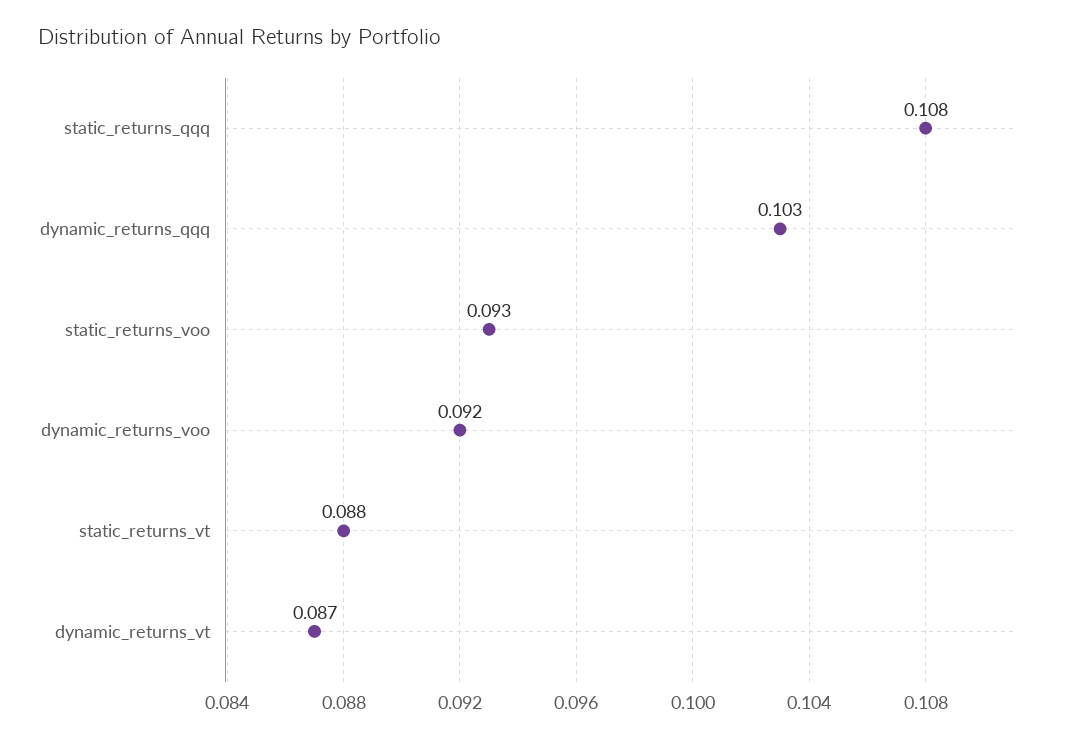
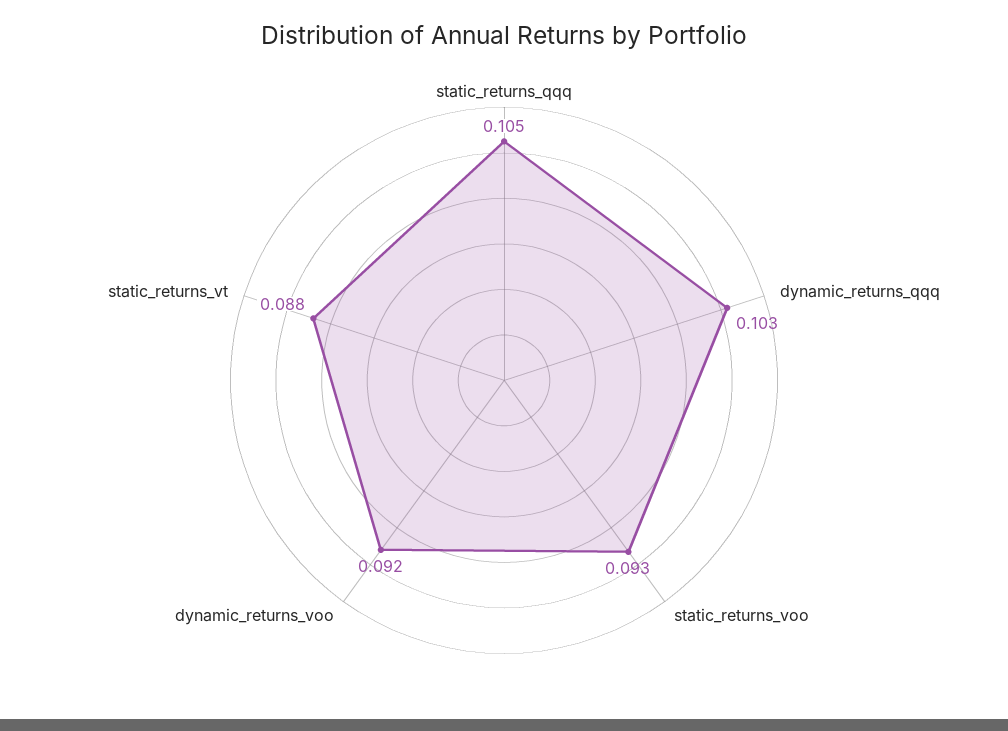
  {
-   "static_returns_qqq": 0.108,
+   "static_returns_qqq": 0.105,
    "dynamic_returns_qqq": 0.103,
    "static_returns_voo": 0.093,
    "dynamic_returns_voo": 0.092,
-   "static_returns_vt": 0.088,
+   "static_returns_vt": 0.088
-   "dynamic_returns_vt": 0.087
  }

